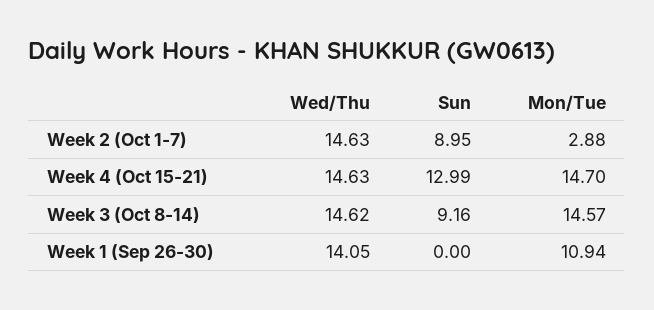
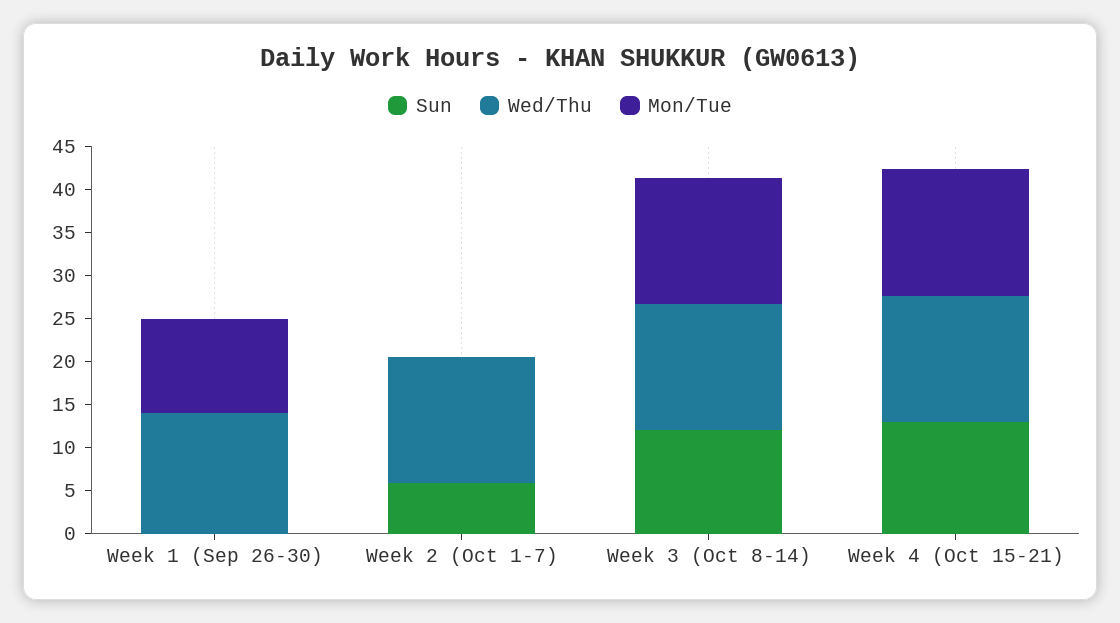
  {
    "Wed/Thu": {
      "Week 2 (Oct 1-7)": 14.63,
      "Week 4 (Oct 15-21)": 14.63,
      "Week 3 (Oct 8-14)": 14.62,
      "Week 1 (Sep 26-30)": 14.05
    },
    "Sun": {
-     "Week 2 (Oct 1-7)": 8.95,
+     "Week 2 (Oct 1-7)": 6,
      "Week 4 (Oct 15-21)": 12.99,
-     "Week 3 (Oct 8-14)": 9.16,
+     "Week 3 (Oct 8-14)": 12,
      "Week 1 (Sep 26-30)": 0
    },
    "Mon/Tue": {
-     "Week 2 (Oct 1-7)": 2.88,
+     "Week 2 (Oct 1-7)": 0,
      "Week 4 (Oct 15-21)": 14.7,
      "Week 3 (Oct 8-14)": 14.57,
      "Week 1 (Sep 26-30)": 10.94
    }
  }

